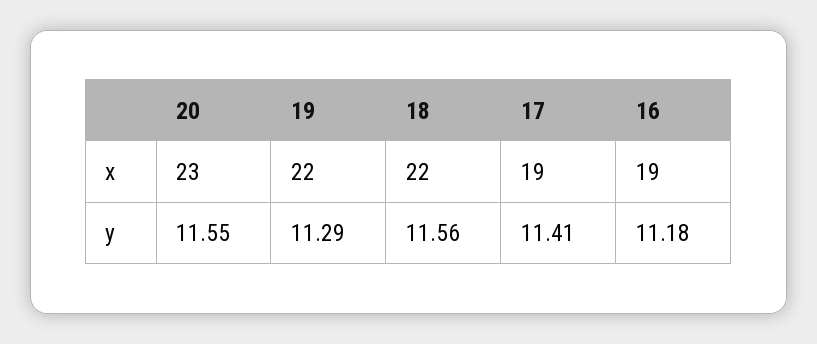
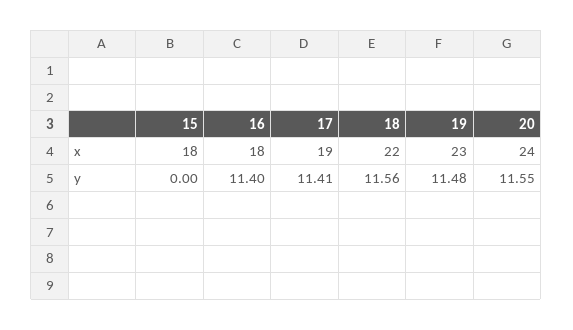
  {
    "20": {
-     "x": 23,
+     "x": 24,
      "y": 11.55
    },
    "19": {
-     "x": 22,
+     "x": 23,
-     "y": 11.29
+     "y": 11.48
    },
    "18": {
      "x": 22,
      "y": 11.56
    },
    "17": {
      "x": 19,
      "y": 11.41
    },
    "16": {
-     "x": 19,
+     "x": 18,
-     "y": 11.18
+     "y": 11.4
-   }
+   },
+   "15": {
+     "x": 18,
+     "y": 0
+   }
  }

